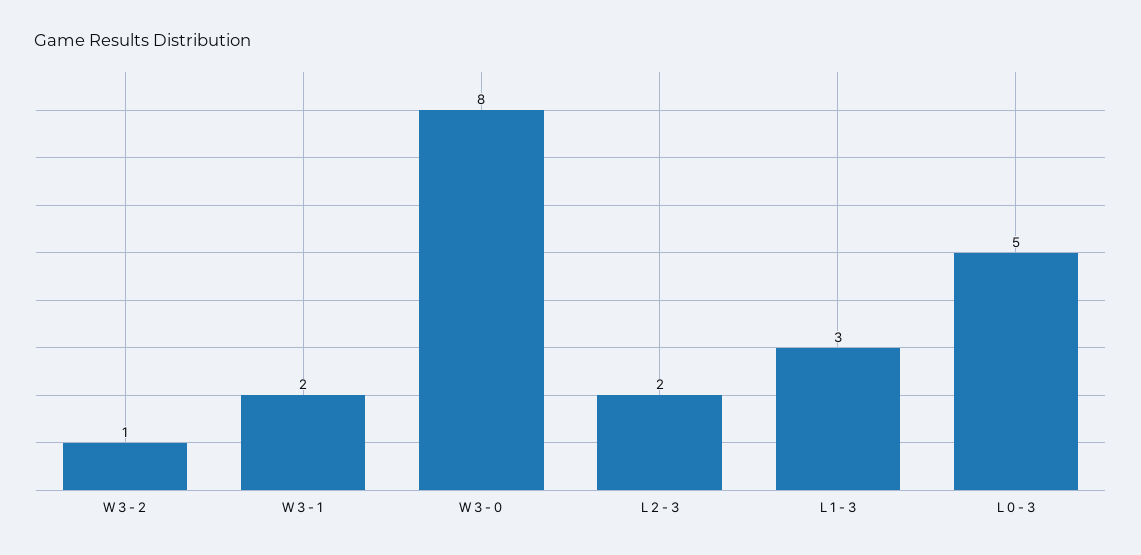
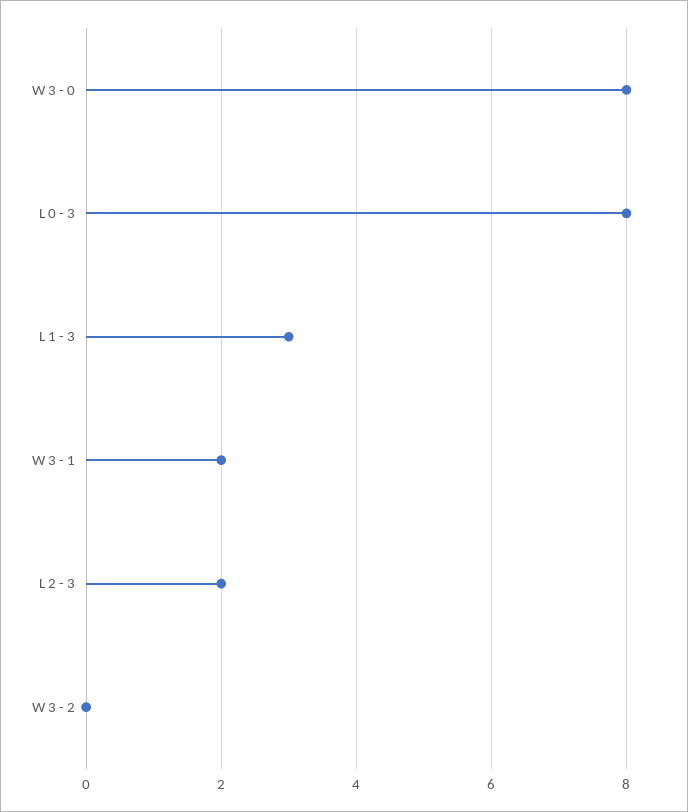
  {
-   "W 3 - 2": 1,
+   "W 3 - 2": 0,
    "W 3 - 1": 2,
    "W 3 - 0": 8,
    "L 2 - 3": 2,
    "L 1 - 3": 3,
-   "L 0 - 3": 5
+   "L 0 - 3": 8
  }

